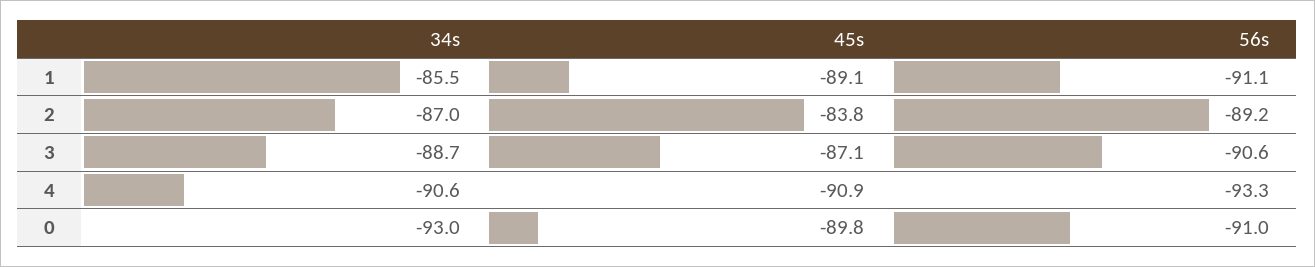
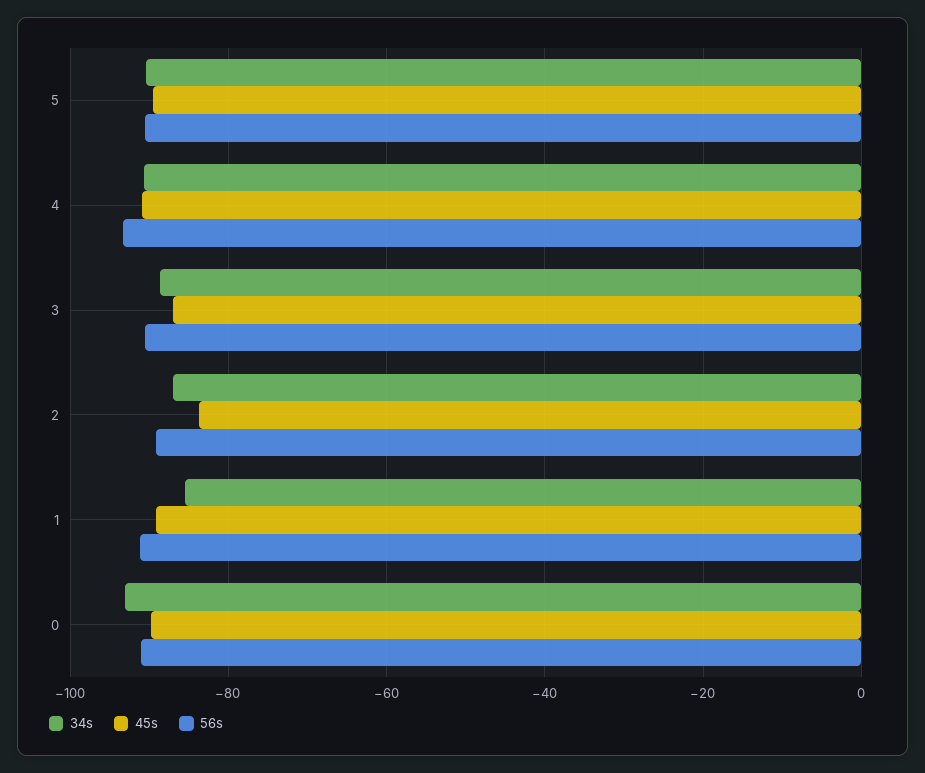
  {
    "34s": {
      "1": -85.5,
      "2": -87,
      "3": -88.7,
      "4": -90.6,
-     "0": -93
+     "0": -93,
+     "5": -90
    },
    "45s": {
      "1": -89.1,
      "2": -83.8,
      "3": -87.1,
      "4": -90.9,
-     "0": -89.8
+     "0": -89.8,
+     "5": -90
    },
    "56s": {
      "1": -91.1,
      "2": -89.2,
      "3": -90.6,
      "4": -93.3,
-     "0": -91
+     "0": -91,
+     "5": -90
    }
  }

